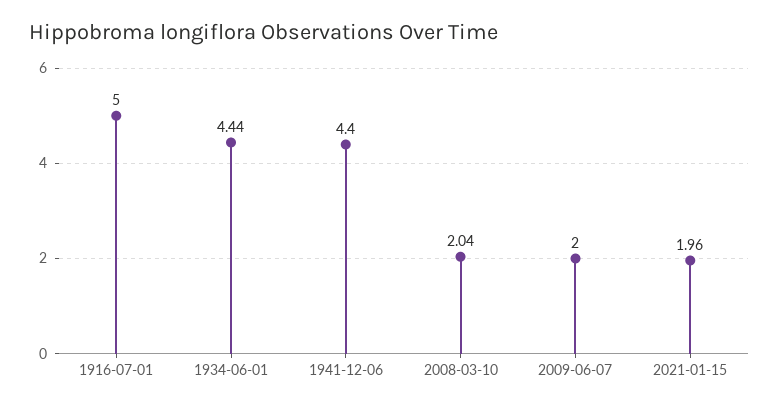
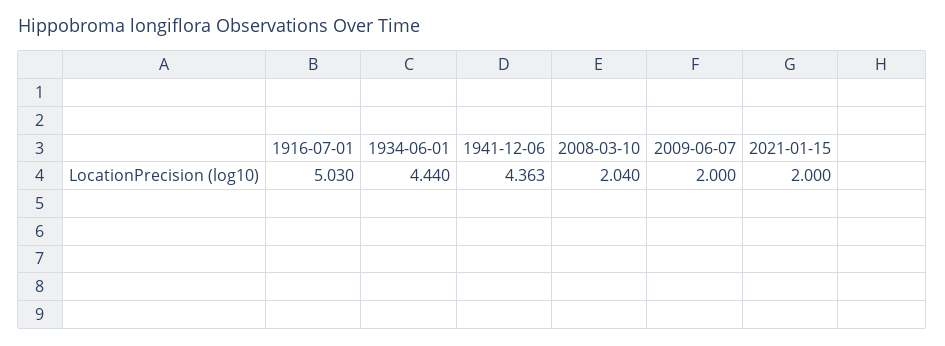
  {
-   "1916-07-01": 5,
+   "1916-07-01": 5.03,
    "1934-06-01": 4.44,
-   "1941-12-06": 4.4,
+   "1941-12-06": 4.363,
    "2008-03-10": 2.04,
    "2009-06-07": 2,
-   "2021-01-15": 1.96
+   "2021-01-15": 2
  }

